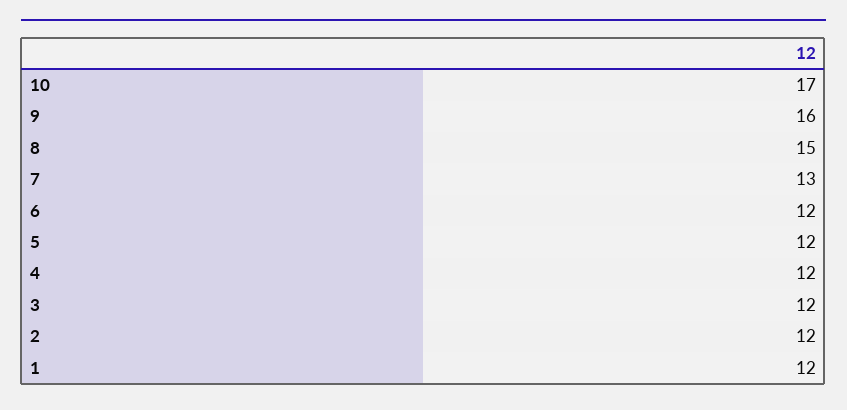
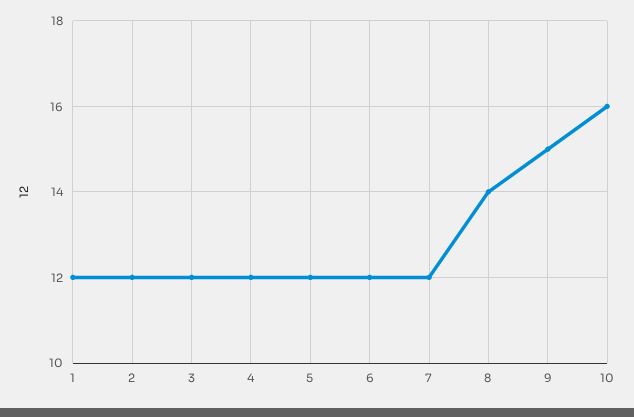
  {
-   "10": 17,
+   "10": 16,
-   "9": 16,
+   "9": 15,
-   "8": 15,
+   "8": 14,
-   "7": 13,
+   "7": 12,
    "6": 12,
    "5": 12,
    "4": 12,
    "3": 12,
    "2": 12,
    "1": 12
  }

